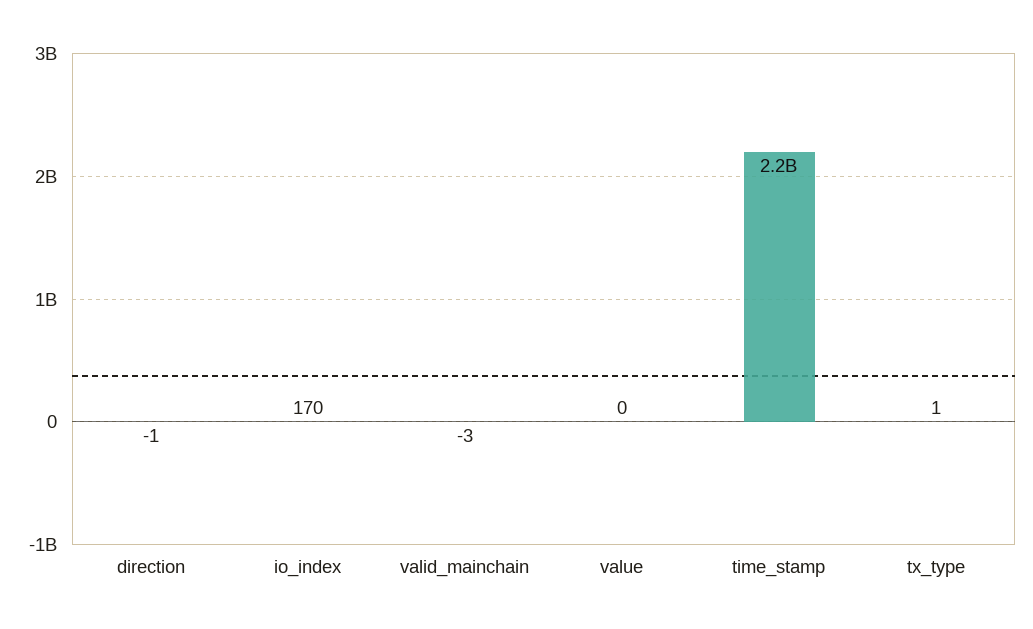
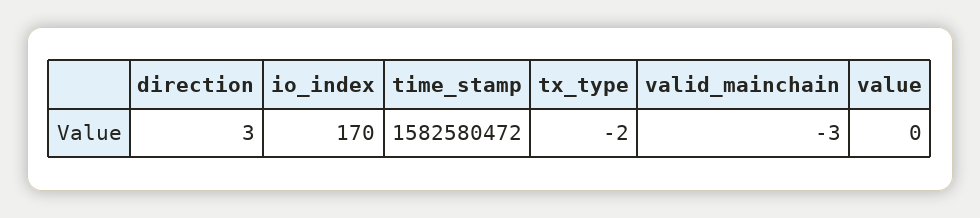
  {
-   "direction": -1,
+   "direction": 3,
    "io_index": 170,
    "valid_mainchain": -3,
    "value": 0,
-   "time_stamp": 2200000000,
+   "time_stamp": 1582580472,
-   "tx_type": 1
+   "tx_type": -2
  }

